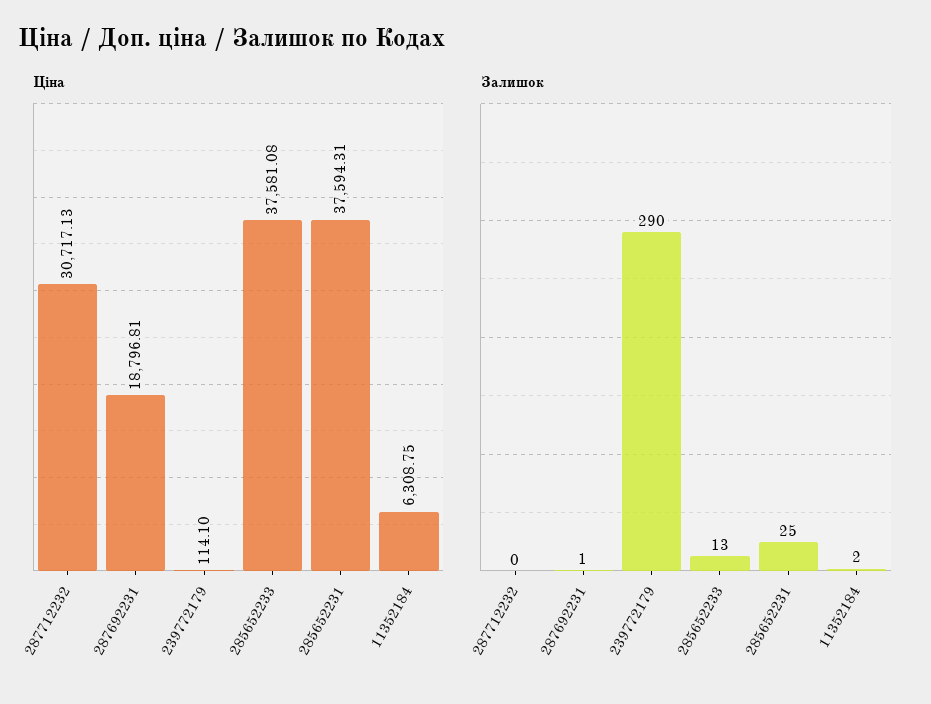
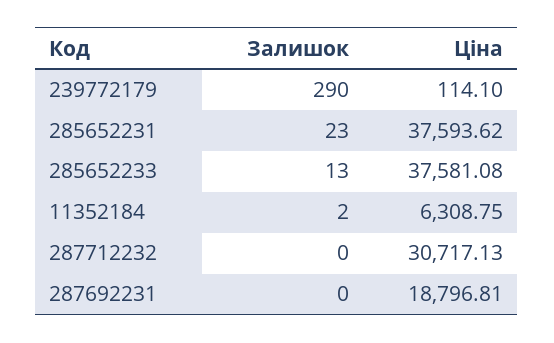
  {
    "Ціна": {
      "287712232": 30717.13,
      "287692231": 18796.81,
      "239772179": 114.1,
      "285652233": 37581.08,
-     "285652231": 37594.31,
+     "285652231": 37593.62,
      "11352184": 6308.75
    },
    "Залишок": {
      "287712232": 0,
-     "287692231": 1,
+     "287692231": 0,
      "239772179": 290,
      "285652233": 13,
-     "285652231": 25,
+     "285652231": 23,
      "11352184": 2
    }
  }

